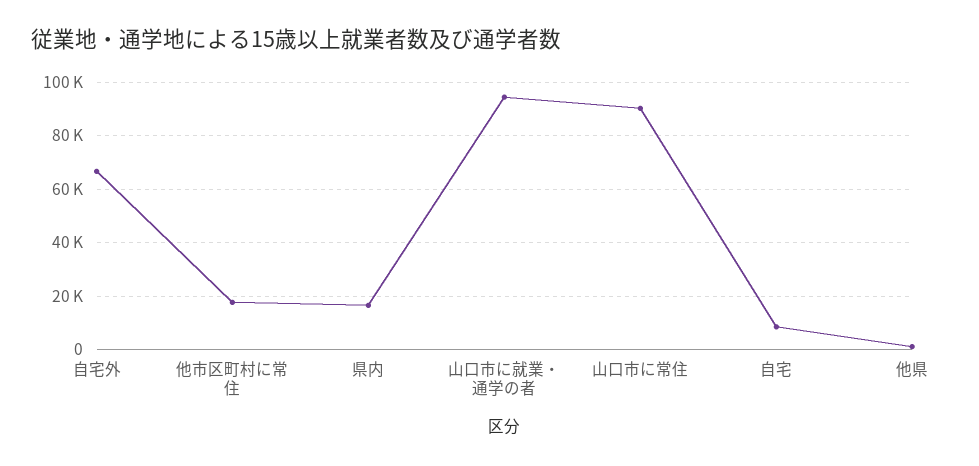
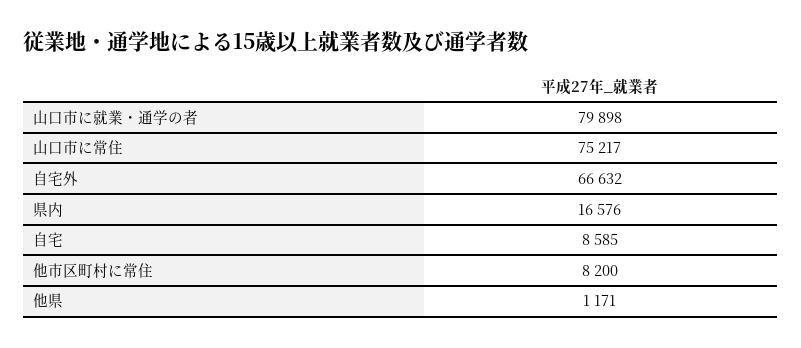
  {
    "自宅外": 66632,
-   "他市区町村に常住": 17500,
+   "他市区町村に常住": 8200,
    "県内": 16576,
-   "山口市に就業・通学の者": 95000,
+   "山口市に就業・通学の者": 79898,
-   "山口市に常住": 90000,
+   "山口市に常住": 75217,
    "自宅": 8585,
    "他県": 1171
  }

